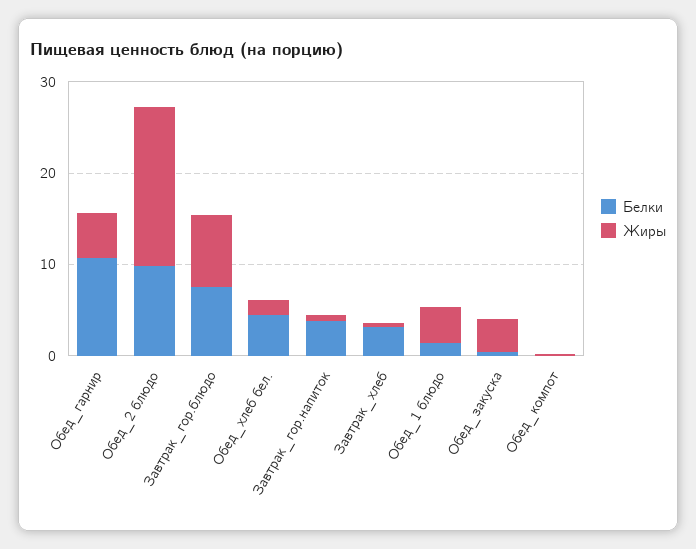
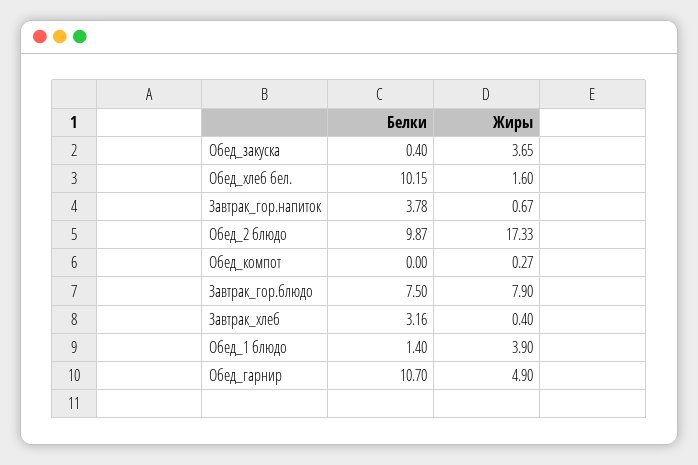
  {
    "Белки": {
      "Обед_гарнир": 10.7,
      "Обед_2 блюдо": 9.87,
      "Завтрак_гор.блюдо": 7.5,
-     "Обед_хлеб бел.": 4,
+     "Обед_хлеб бел.": 10.15,
      "Завтрак_гор.напиток": 3.78,
      "Завтрак_хлеб": 3.16,
      "Обед_1 блюдо": 1.4,
      "Обед_закуска": 0.4,
      "Обед_компот": 0
    },
    "Жиры": {
      "Обед_гарнир": 4.9,
      "Обед_2 блюдо": 17.33,
      "Завтрак_гор.блюдо": 7.9,
      "Обед_хлеб бел.": 1.6,
      "Завтрак_гор.напиток": 0.67,
      "Завтрак_хлеб": 0.4,
      "Обед_1 блюдо": 3.9,
      "Обед_закуска": 3.65,
      "Обед_компот": 0.27
    }
  }

